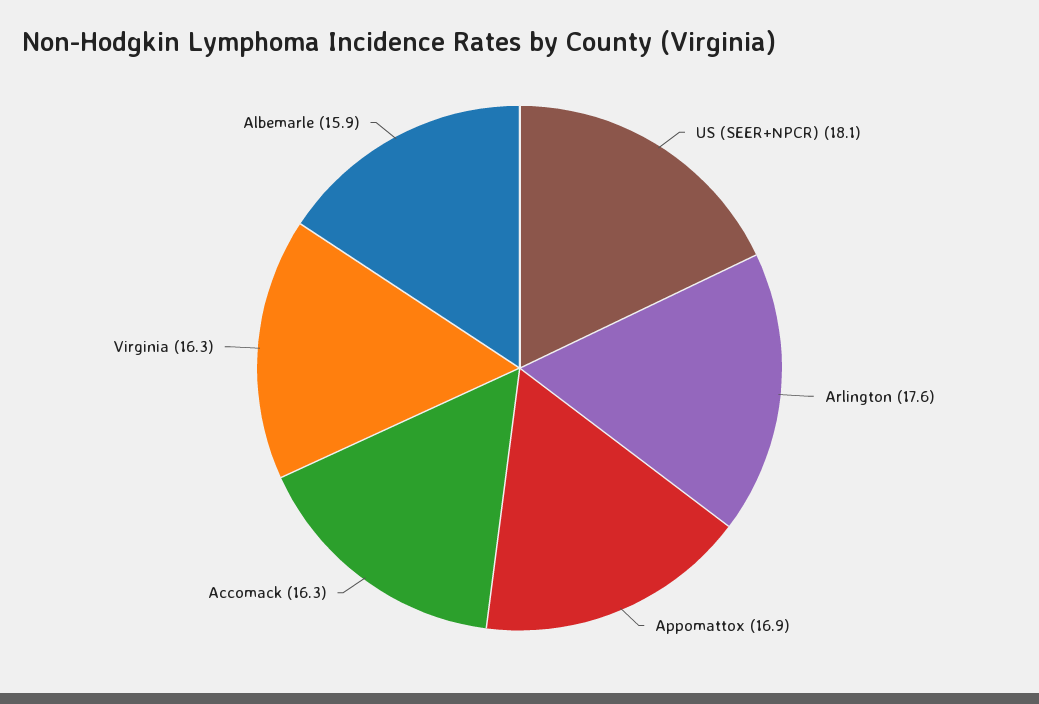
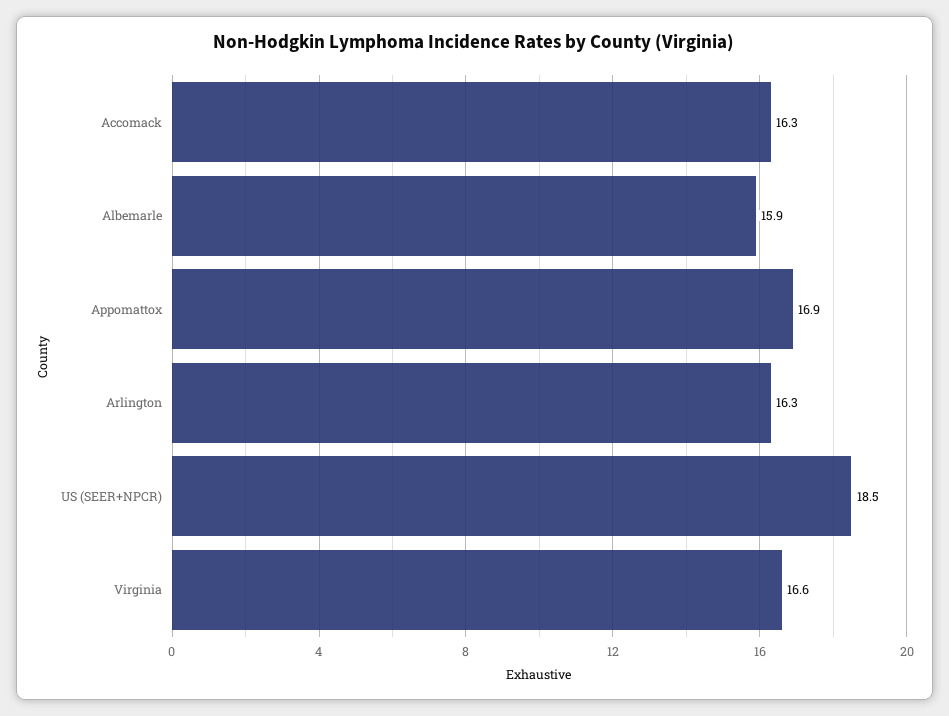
  {
-   "US (SEER+NPCR)": 18.1,
+   "US (SEER+NPCR)": 18.5,
-   "Arlington": 17.6,
+   "Arlington": 16.3,
    "Appomattox": 16.9,
    "Accomack": 16.3,
-   "Virginia": 16.3,
+   "Virginia": 16.6,
    "Albemarle": 15.9
  }

